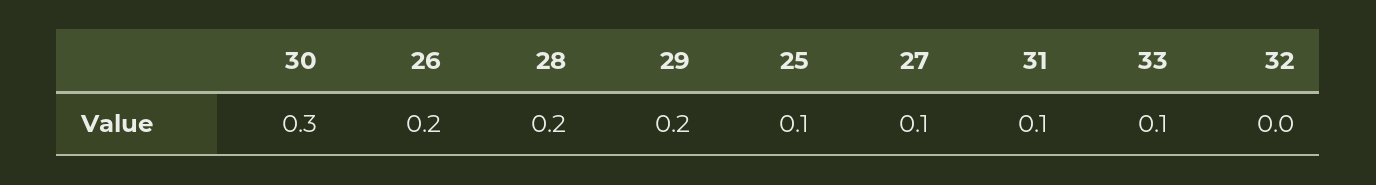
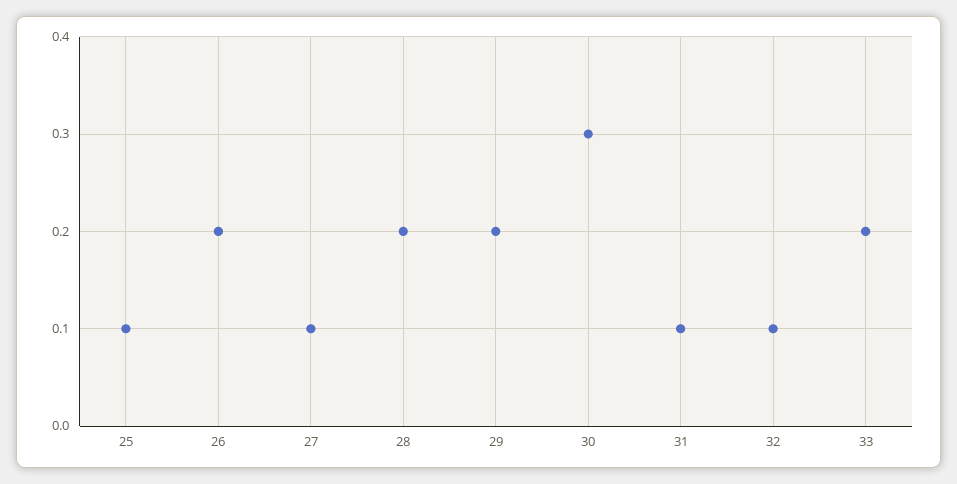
  {
    "30": 0.3,
    "26": 0.2,
    "28": 0.2,
    "29": 0.2,
    "25": 0.1,
    "27": 0.1,
    "31": 0.1,
-   "33": 0.1,
+   "33": 0.2,
-   "32": 0
+   "32": 0.1
  }

